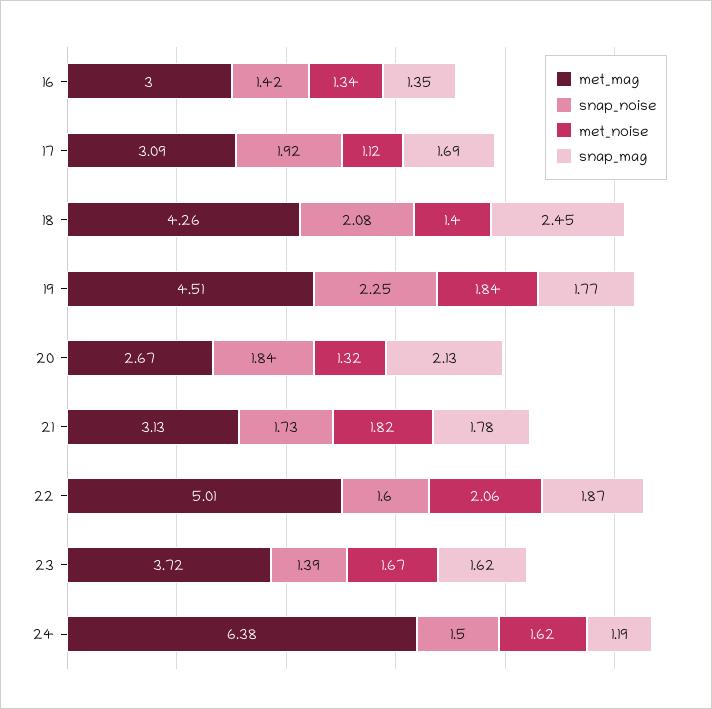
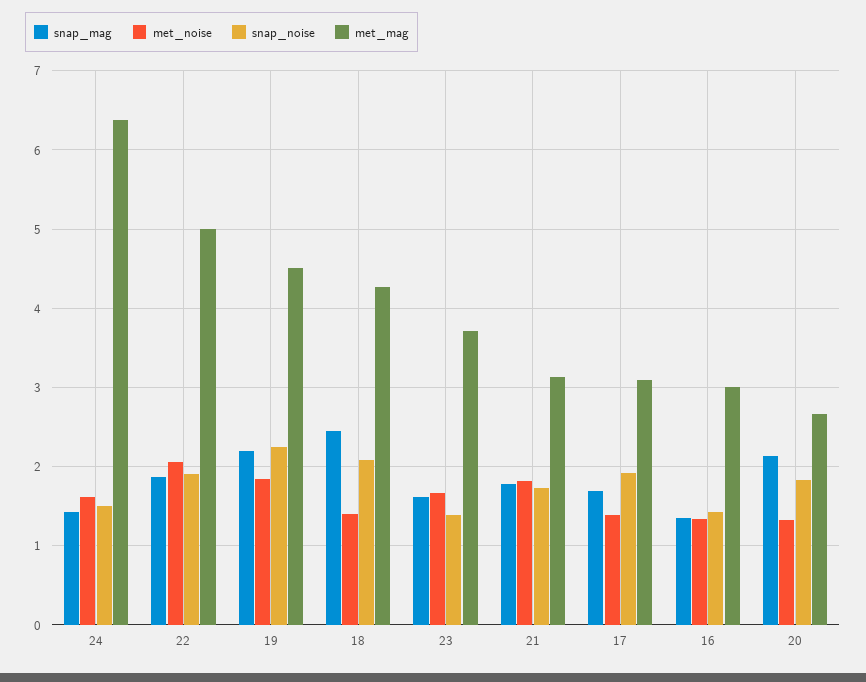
  {
    "met_mag": {
      "16": 3,
      "17": 3.09,
      "18": 4.26,
      "19": 4.51,
      "20": 2.67,
      "21": 3.13,
      "22": 5.01,
      "23": 3.72,
      "24": 6.38
    },
    "snap_noise": {
      "16": 1.42,
      "17": 1.92,
      "18": 2.08,
      "19": 2.25,
      "20": 1.84,
      "21": 1.73,
-     "22": 1.6,
+     "22": 1.9,
      "23": 1.39,
      "24": 1.5
    },
    "met_noise": {
      "16": 1.34,
-     "17": 1.12,
+     "17": 1.4,
      "18": 1.4,
      "19": 1.84,
      "20": 1.32,
      "21": 1.82,
      "22": 2.06,
      "23": 1.67,
      "24": 1.62
    },
    "snap_mag": {
      "16": 1.35,
      "17": 1.69,
      "18": 2.45,
-     "19": 1.77,
+     "19": 2.2,
      "20": 2.13,
      "21": 1.78,
      "22": 1.87,
      "23": 1.62,
-     "24": 1.19
+     "24": 1.4
    }
  }

